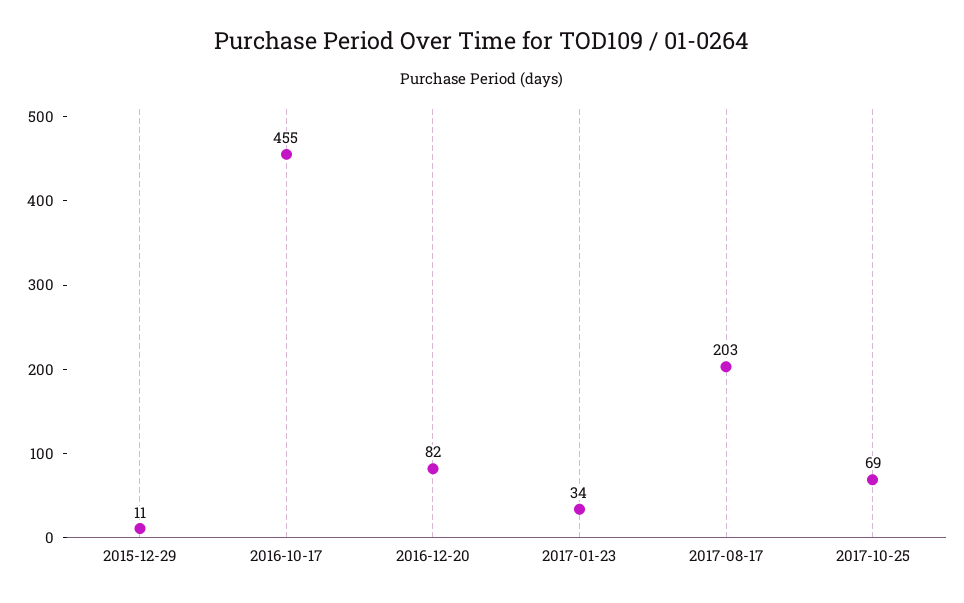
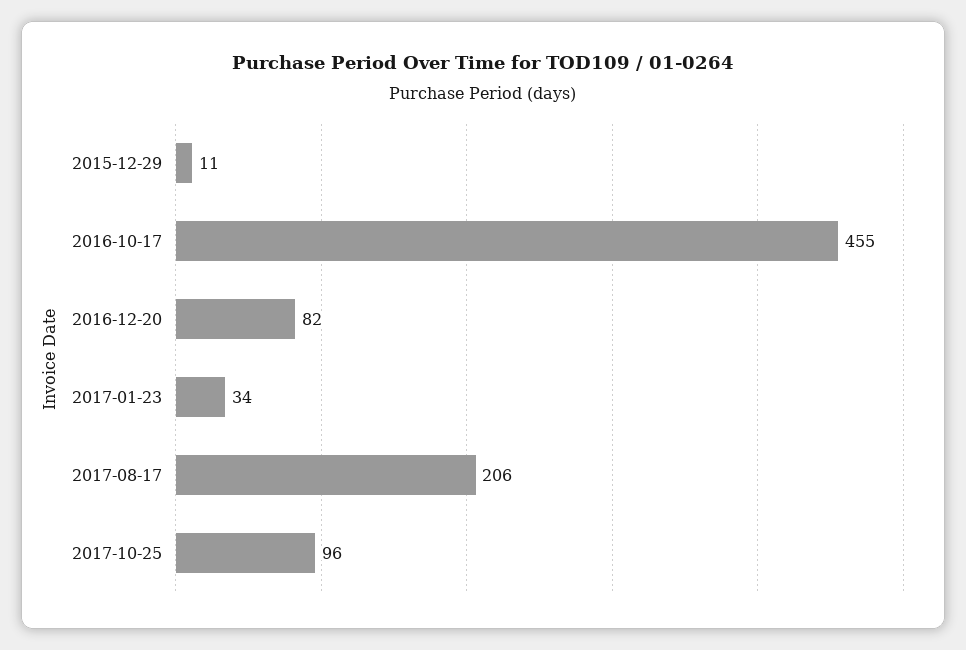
  {
    "2015-12-29": 11,
    "2016-10-17": 455,
    "2016-12-20": 82,
    "2017-01-23": 34,
-   "2017-08-17": 203,
+   "2017-08-17": 206,
-   "2017-10-25": 69
+   "2017-10-25": 96
  }

